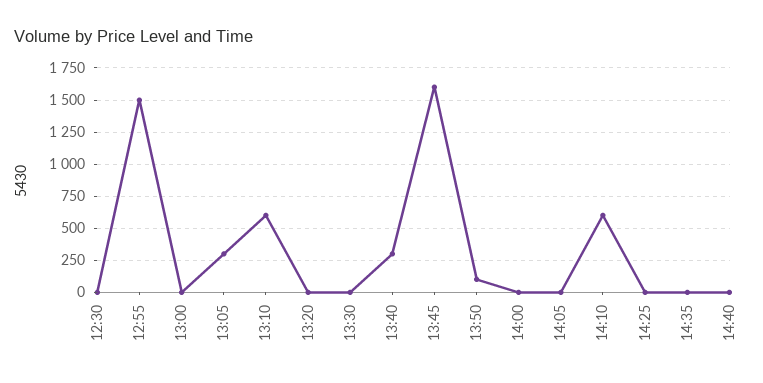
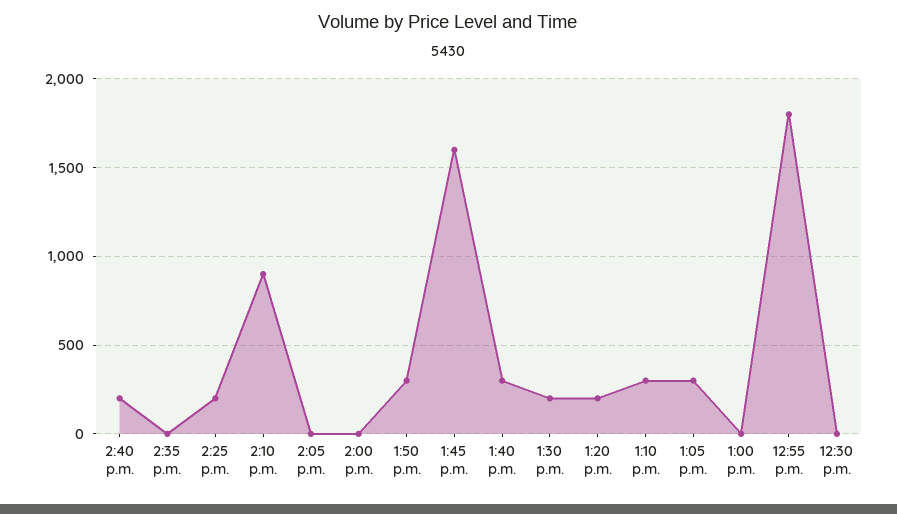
  {
    "12:30": 0,
-   "12:55": 1500,
+   "12:55": 1800,
    "13:00": 0,
    "13:05": 300,
-   "13:10": 600,
+   "13:10": 300,
-   "13:20": 0,
+   "13:20": 200,
-   "13:30": 0,
+   "13:30": 200,
    "13:40": 300,
    "13:45": 1600,
-   "13:50": 100,
+   "13:50": 300,
    "14:00": 0,
    "14:05": 0,
-   "14:10": 600,
+   "14:10": 900,
-   "14:25": 0,
+   "14:25": 200,
    "14:35": 0,
-   "14:40": 0
+   "14:40": 200
  }

